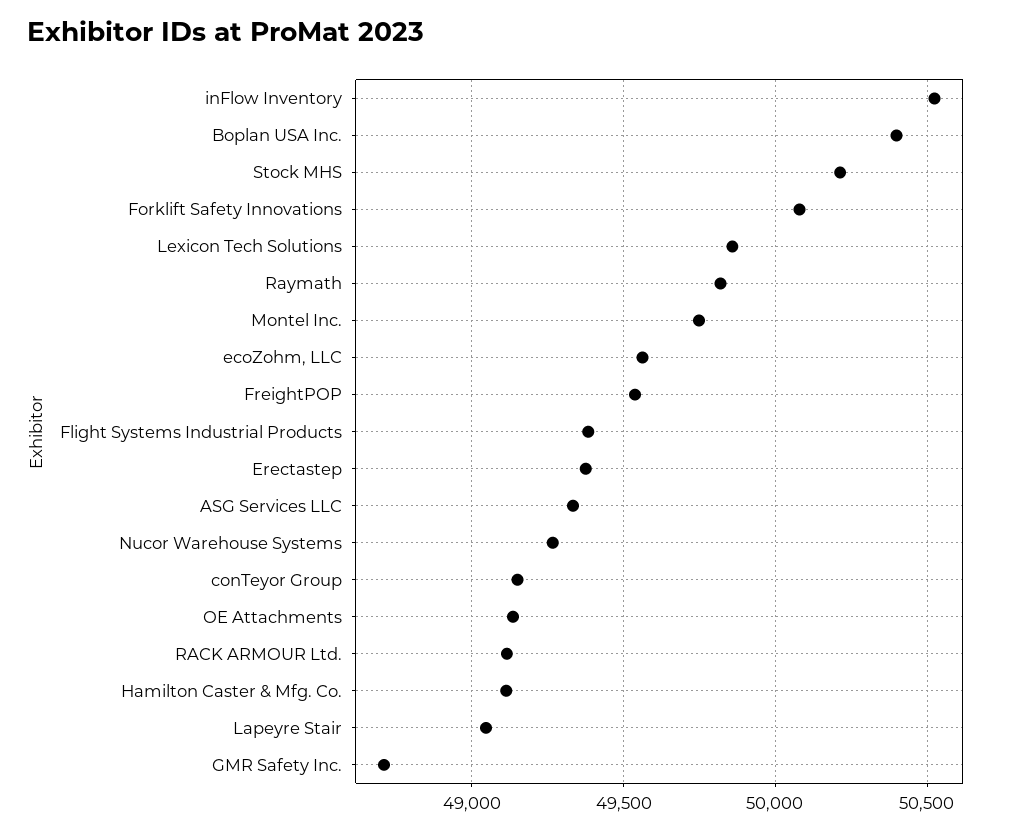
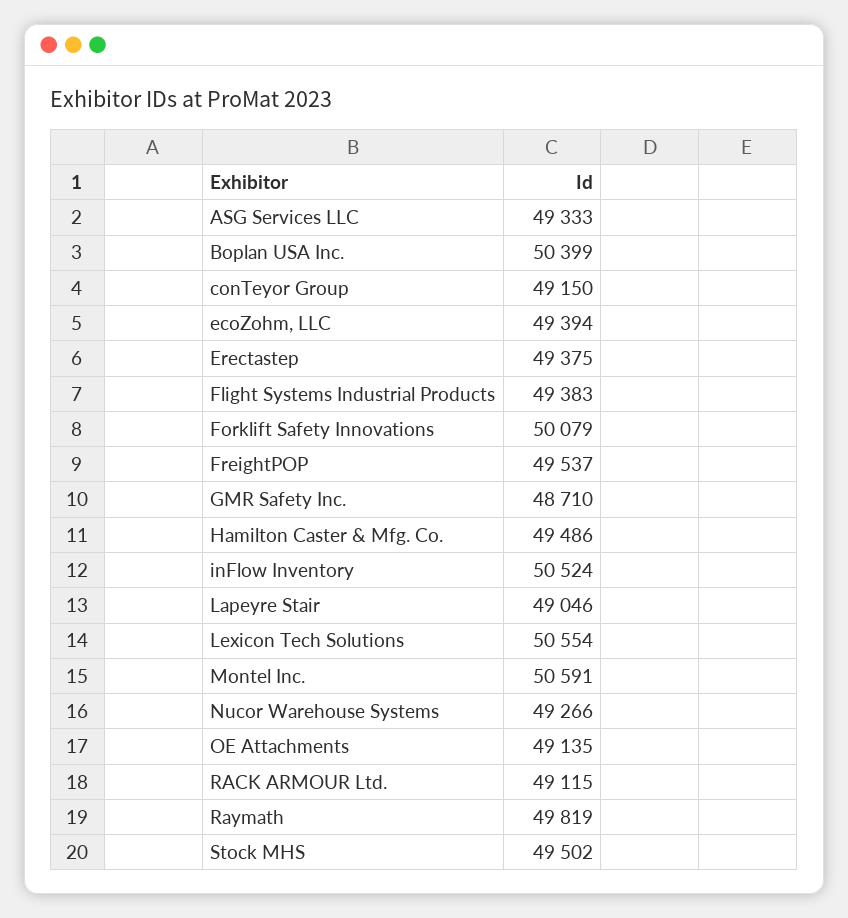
  {
    "inFlow Inventory": 50524,
    "Boplan USA Inc.": 50399,
-   "Stock MHS": 50200,
+   "Stock MHS": 49502,
    "Forklift Safety Innovations": 50079,
-   "Lexicon Tech Solutions": 49850,
+   "Lexicon Tech Solutions": 50554,
    "Raymath": 49819,
-   "Montel Inc.": 49750,
+   "Montel Inc.": 50591,
-   "ecoZohm, LLC": 49550,
+   "ecoZohm, LLC": 49394,
    "FreightPOP": 49537,
    "Flight Systems Industrial Products": 49383,
    "Erectastep": 49375,
    "ASG Services LLC": 49333,
    "Nucor Warehouse Systems": 49266,
    "conTeyor Group": 49150,
    "OE Attachments": 49135,
    "RACK ARMOUR Ltd.": 49115,
-   "Hamilton Caster & Mfg. Co.": 49100,
+   "Hamilton Caster & Mfg. Co.": 49486,
    "Lapeyre Stair": 49046,
    "GMR Safety Inc.": 48710
  }

